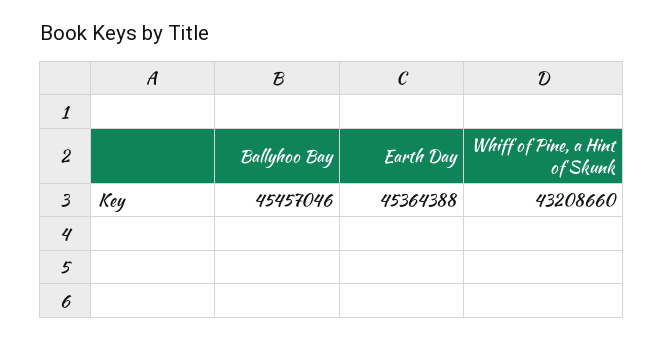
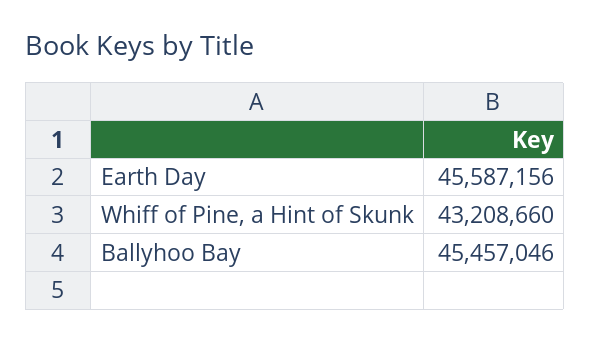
  {
    "Ballyhoo Bay": 45457046,
-   "Earth Day": 45364388,
+   "Earth Day": 45587156,
    "Whiff of Pine, a Hint of Skunk": 43208660
  }

